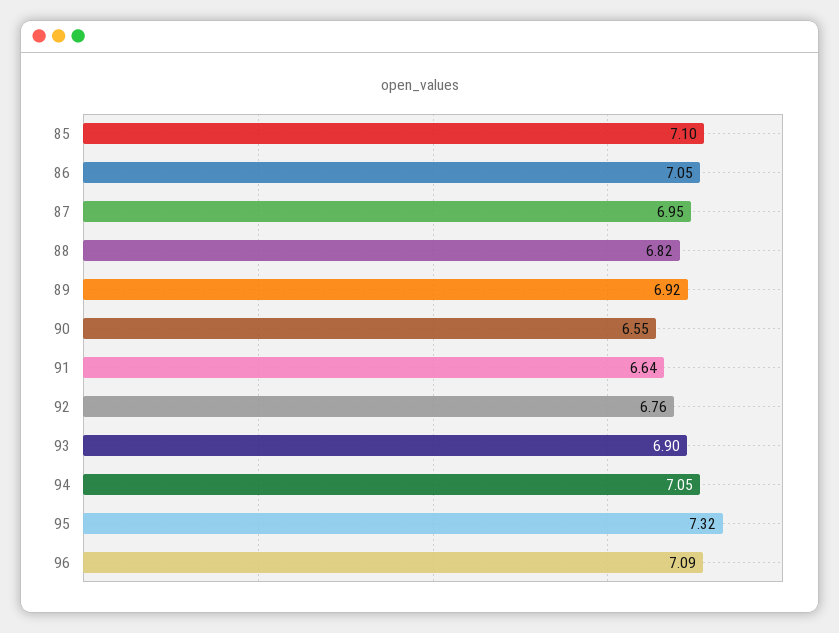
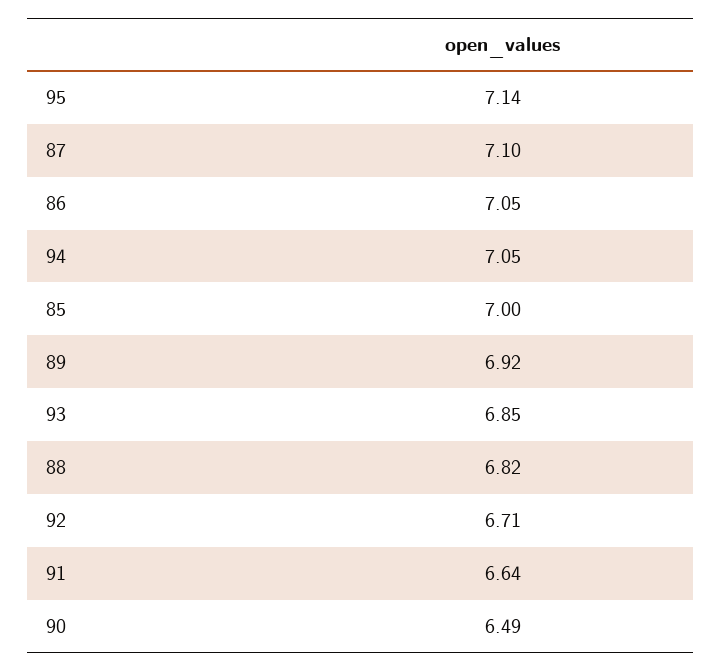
  {
-   "85": 7.1,
+   "85": 7,
    "86": 7.05,
-   "87": 6.95,
+   "87": 7.1,
    "88": 6.82,
    "89": 6.92,
-   "90": 6.55,
+   "90": 6.49,
    "91": 6.64,
-   "92": 6.76,
+   "92": 6.71,
-   "93": 6.9,
+   "93": 6.85,
    "94": 7.05,
-   "95": 7.32,
+   "95": 7.14
-   "96": 7.09
  }

